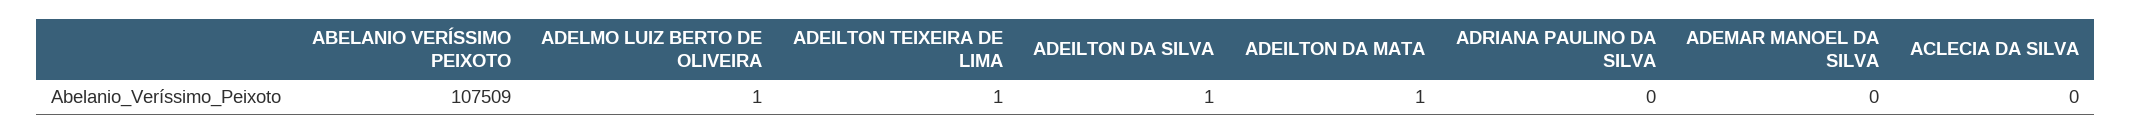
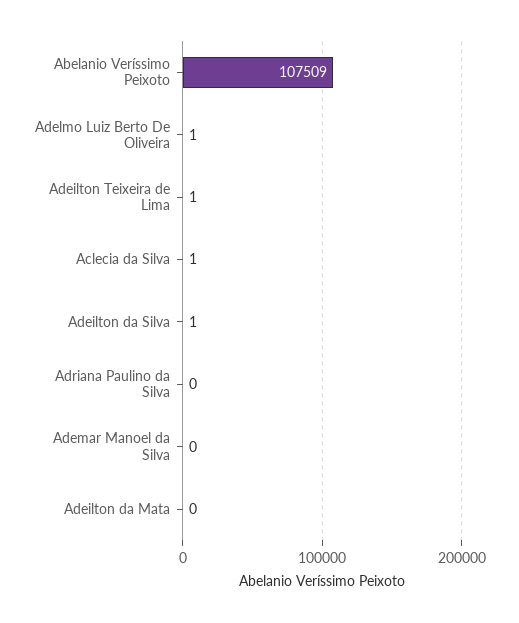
  {
    "ABELANIO VERÍSSIMO PEIXOTO": 107509,
    "ADELMO LUIZ BERTO DE OLIVEIRA": 1,
    "ADEILTON TEIXEIRA DE LIMA": 1,
    "ADEILTON DA SILVA": 1,
-   "ADEILTON DA MATA": 1,
+   "ADEILTON DA MATA": 0,
    "ADRIANA PAULINO DA SILVA": 0,
    "ADEMAR MANOEL DA SILVA": 0,
-   "ACLECIA DA SILVA": 0
+   "ACLECIA DA SILVA": 1
  }

